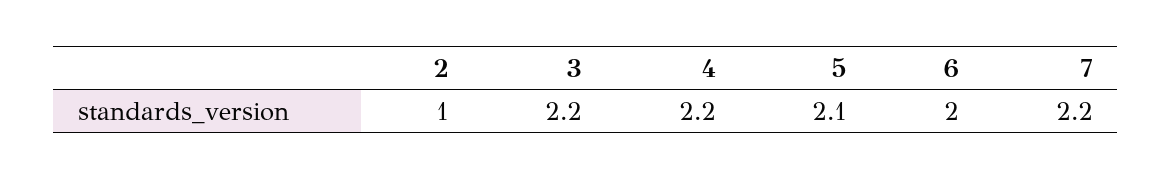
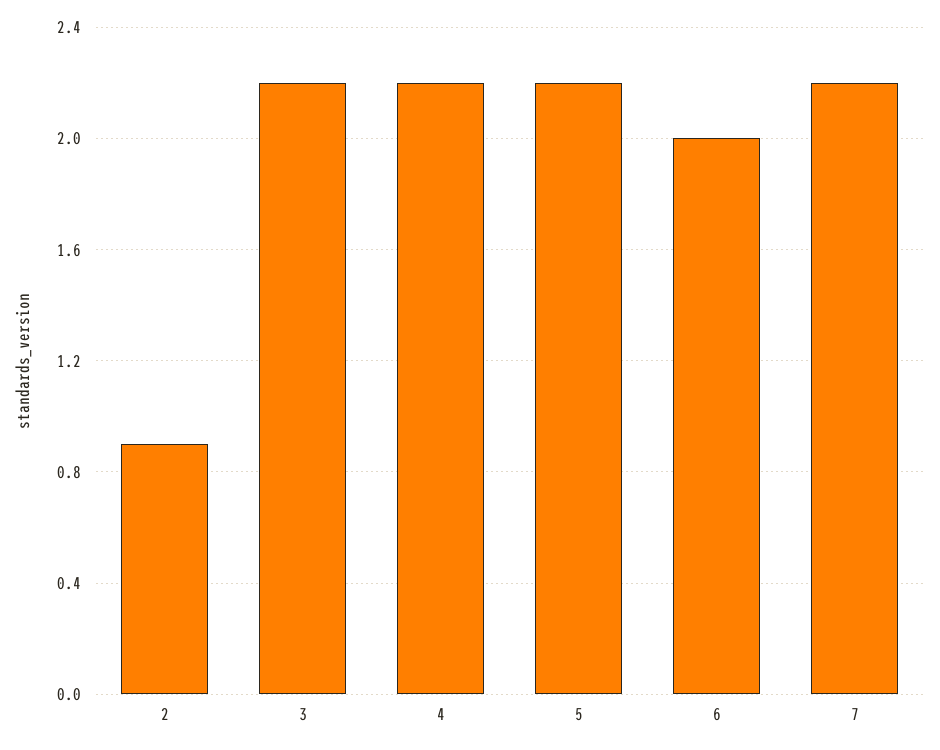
  {
-   "2": 1,
+   "2": 0.9,
    "3": 2.2,
    "4": 2.2,
-   "5": 2.1,
+   "5": 2.2,
    "6": 2,
    "7": 2.2
  }

